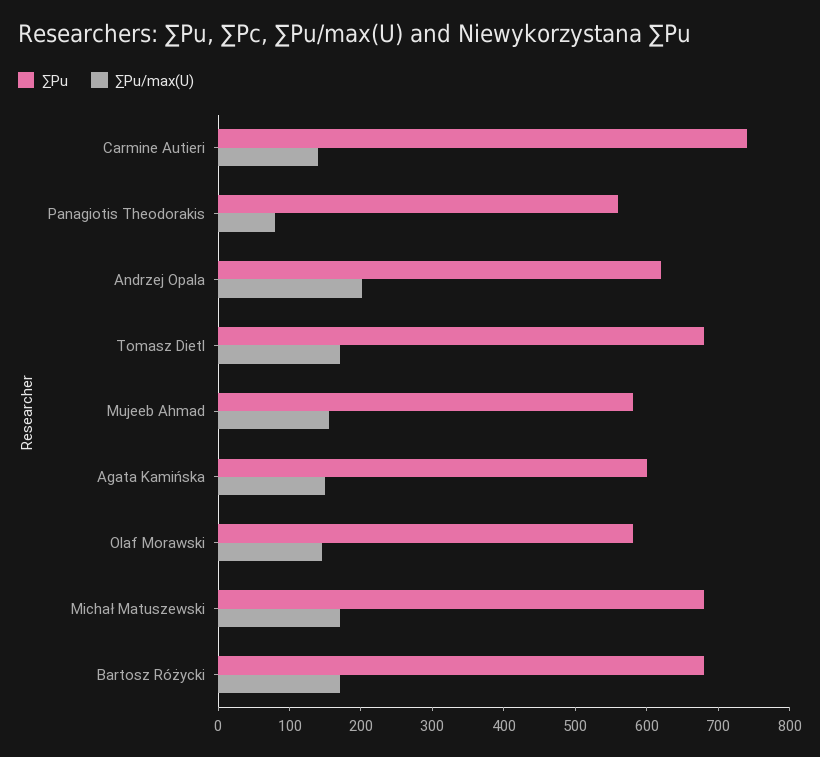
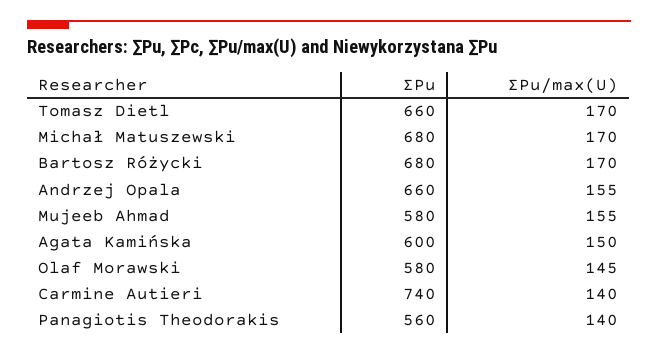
  {
    "∑Pu": {
      "Carmine Autieri": 740,
      "Panagiotis Theodorakis": 560,
-     "Andrzej Opala": 620,
+     "Andrzej Opala": 660,
-     "Tomasz Dietl": 680,
+     "Tomasz Dietl": 660,
      "Mujeeb Ahmad": 580,
      "Agata Kamińska": 600,
      "Olaf Morawski": 580,
      "Michał Matuszewski": 680,
      "Bartosz Różycki": 680
    },
    "∑Pu/max(U)": {
      "Carmine Autieri": 140,
-     "Panagiotis Theodorakis": 80,
+     "Panagiotis Theodorakis": 140,
-     "Andrzej Opala": 200,
+     "Andrzej Opala": 155,
      "Tomasz Dietl": 170,
      "Mujeeb Ahmad": 155,
      "Agata Kamińska": 150,
      "Olaf Morawski": 145,
      "Michał Matuszewski": 170,
      "Bartosz Różycki": 170
    }
  }

